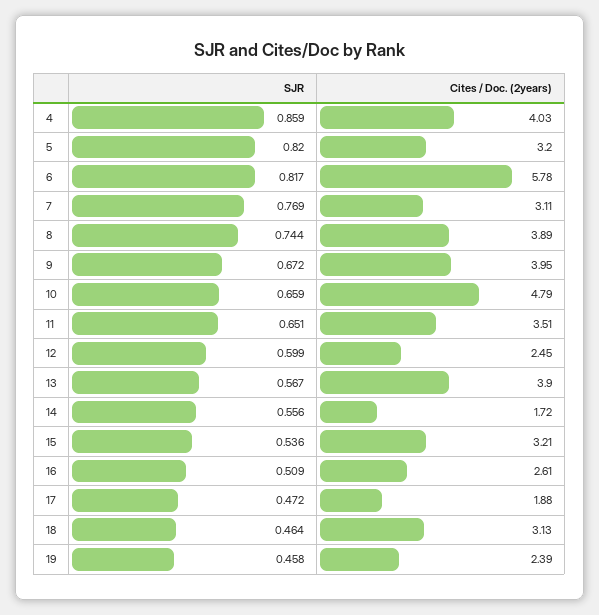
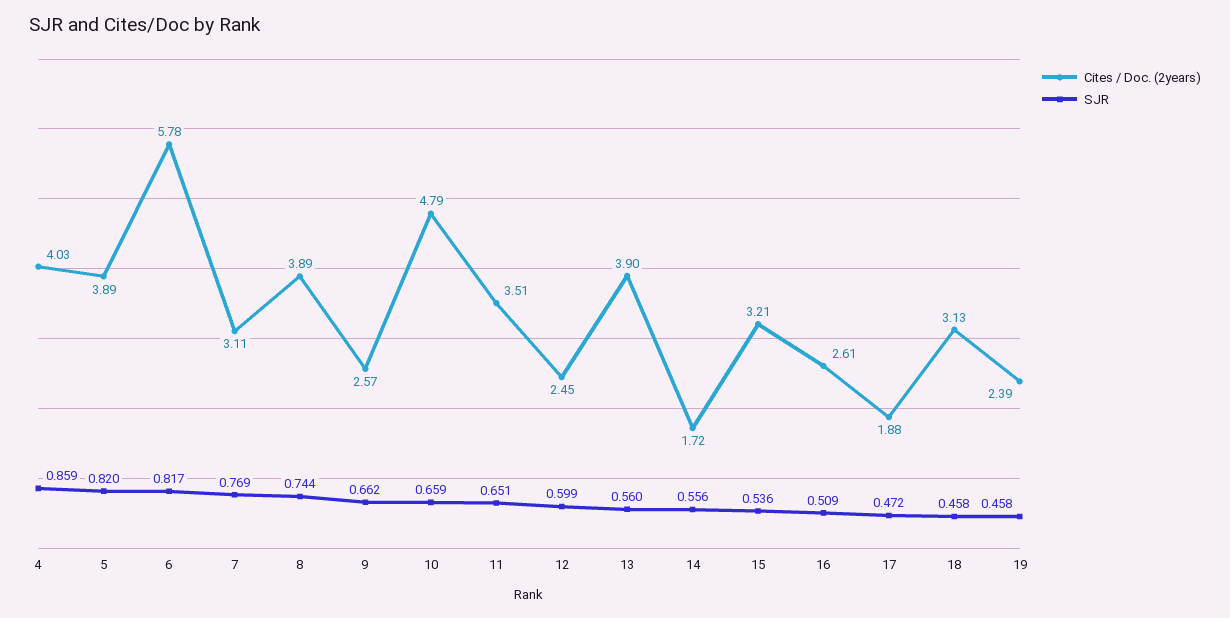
  {
    "SJR": {
      "4": 0.859,
      "5": 0.82,
      "6": 0.817,
      "7": 0.769,
      "8": 0.744,
-     "9": 0.672,
+     "9": 0.662,
      "10": 0.659,
      "11": 0.651,
      "12": 0.599,
-     "13": 0.567,
+     "13": 0.56,
      "14": 0.556,
      "15": 0.536,
      "16": 0.509,
      "17": 0.472,
-     "18": 0.464,
+     "18": 0.458,
      "19": 0.458
    },
    "Cites / Doc. (2years)": {
      "4": 4.03,
-     "5": 3.2,
+     "5": 3.89,
      "6": 5.78,
      "7": 3.11,
      "8": 3.89,
-     "9": 3.95,
+     "9": 2.57,
      "10": 4.79,
      "11": 3.51,
      "12": 2.45,
      "13": 3.9,
      "14": 1.72,
      "15": 3.21,
      "16": 2.61,
      "17": 1.88,
      "18": 3.13,
      "19": 2.39
    }
  }

